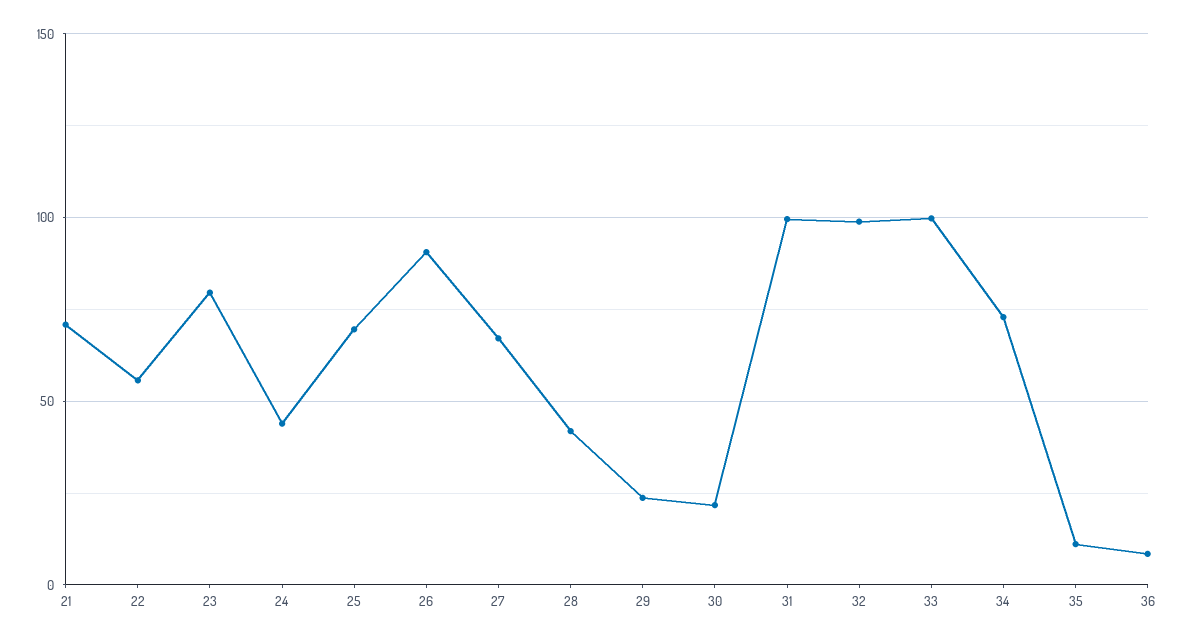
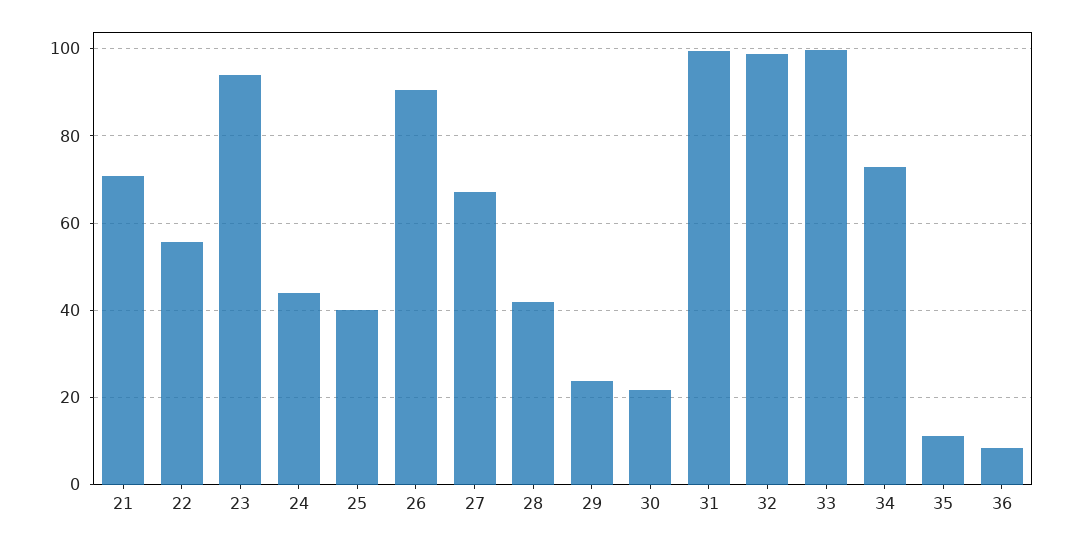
  {
    "21": 70,
    "22": 56,
-   "23": 80,
+   "23": 94,
    "24": 44,
-   "25": 70,
+   "25": 40,
    "26": 90,
    "27": 68,
    "28": 42,
    "29": 24,
    "30": 22,
    "31": 100,
    "32": 98,
    "33": 100,
    "34": 72,
    "35": 12,
    "36": 8
  }

